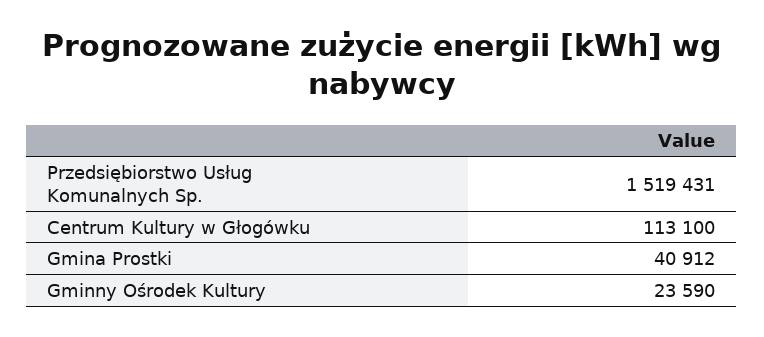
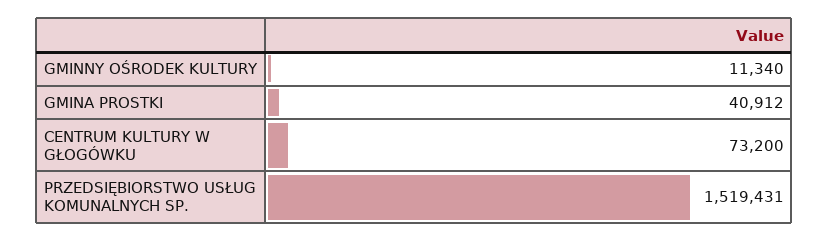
  {
    "Przedsiębiorstwo Usług Komunalnych Sp.": 1519431,
-   "Centrum Kultury w Głogówku": 113100,
+   "Centrum Kultury w Głogówku": 73200,
    "Gmina Prostki": 40912,
-   "Gminny Ośrodek Kultury": 23590
+   "Gminny Ośrodek Kultury": 11340
  }

